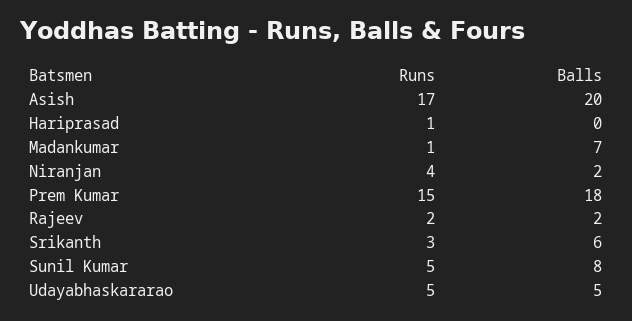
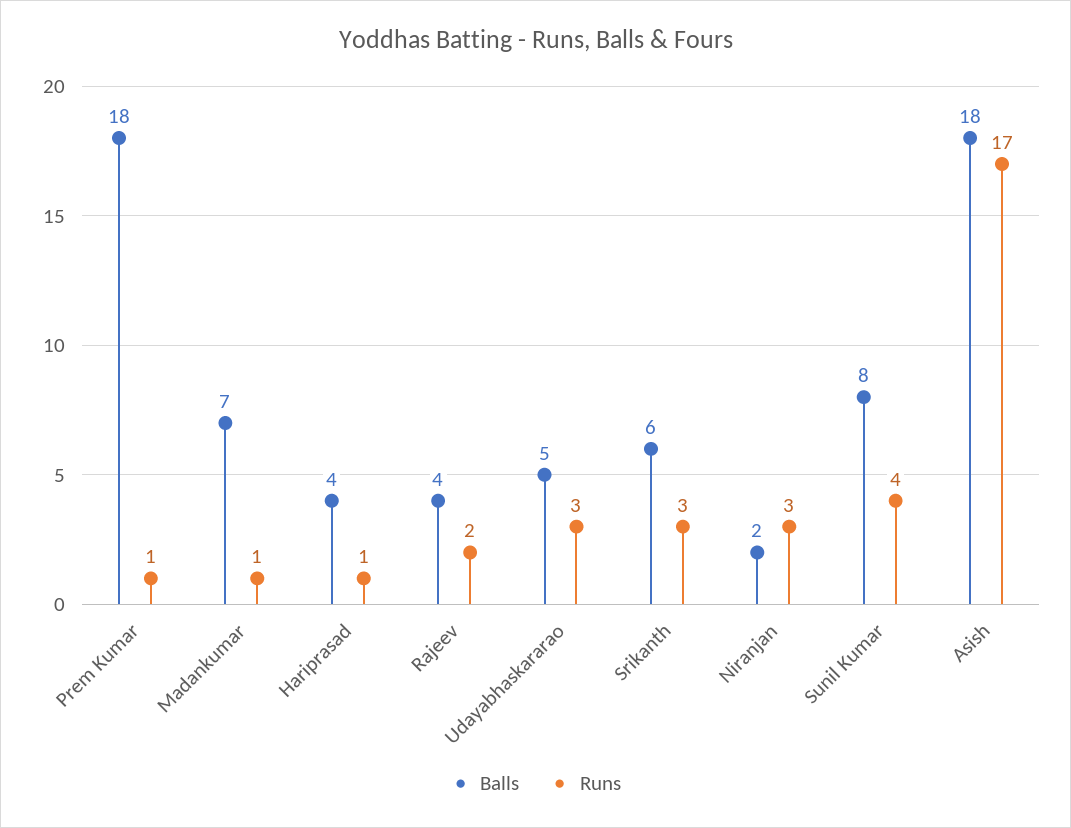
  {
    "Runs": {
      "Asish": 17,
      "Hariprasad": 1,
      "Madankumar": 1,
-     "Niranjan": 4,
+     "Niranjan": 3,
-     "Prem Kumar": 15,
+     "Prem Kumar": 1,
      "Rajeev": 2,
      "Srikanth": 3,
-     "Sunil Kumar": 5,
+     "Sunil Kumar": 4,
-     "Udayabhaskararao": 5
+     "Udayabhaskararao": 3
    },
    "Balls": {
-     "Asish": 20,
+     "Asish": 18,
-     "Hariprasad": 0,
+     "Hariprasad": 4,
      "Madankumar": 7,
      "Niranjan": 2,
      "Prem Kumar": 18,
-     "Rajeev": 2,
+     "Rajeev": 4,
      "Srikanth": 6,
      "Sunil Kumar": 8,
      "Udayabhaskararao": 5
    }
  }

